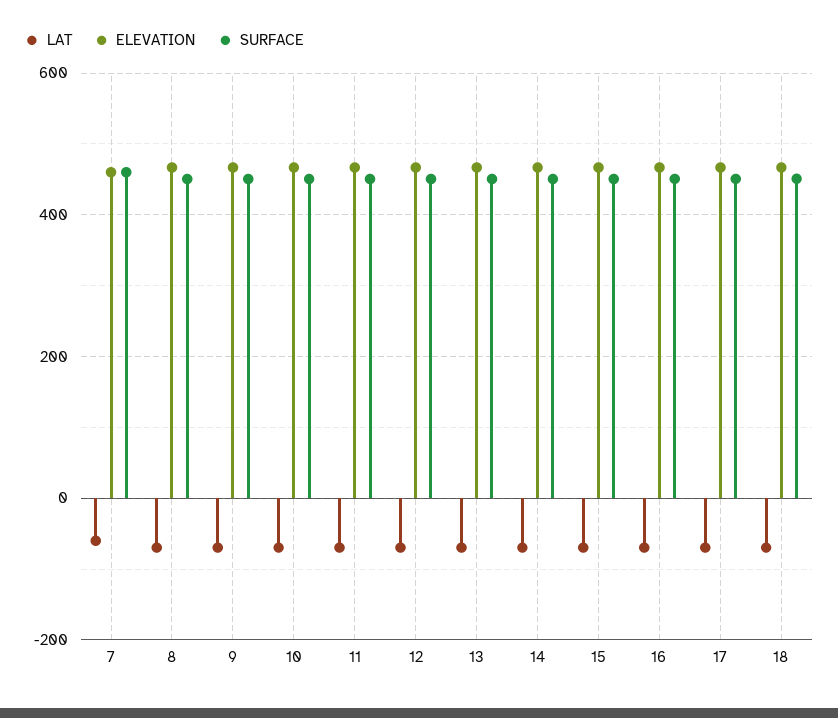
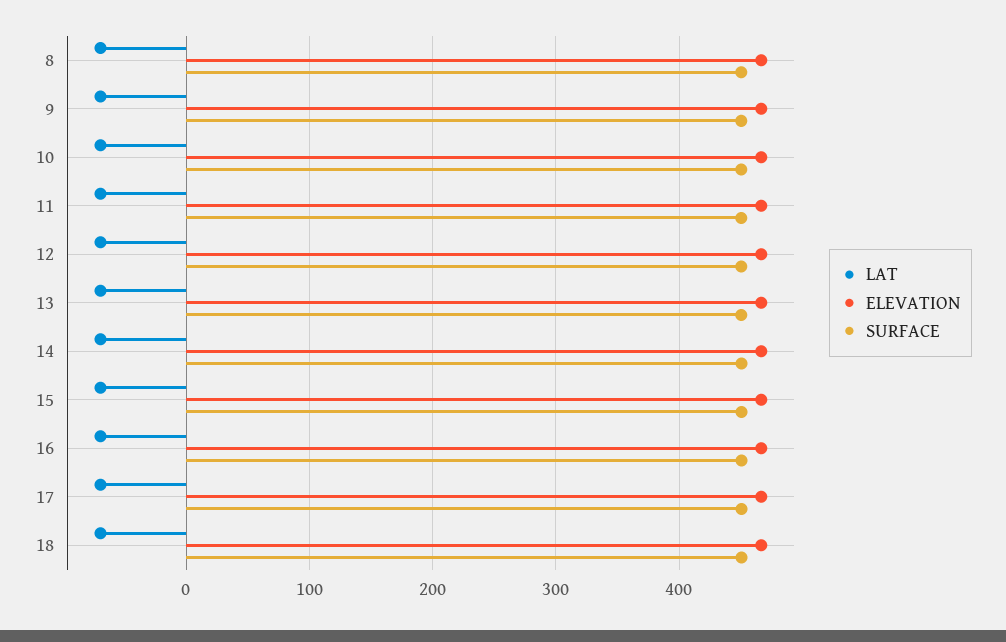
  {
    "LAT": {
-     "7": -60,
      "8": -70,
      "9": -70,
      "10": -70,
      "11": -70,
      "12": -70,
      "13": -70,
      "14": -70,
      "15": -70,
      "16": -70,
      "17": -70,
      "18": -70
    },
    "ELEVATION": {
-     "7": 460,
      "8": 470,
      "9": 470,
      "10": 470,
      "11": 470,
      "12": 470,
      "13": 470,
      "14": 470,
      "15": 470,
      "16": 470,
      "17": 470,
      "18": 470
    },
    "SURFACE": {
-     "7": 460,
      "8": 450,
      "9": 450,
      "10": 450,
      "11": 450,
      "12": 450,
      "13": 450,
      "14": 450,
      "15": 450,
      "16": 450,
      "17": 450,
      "18": 450
    }
  }

